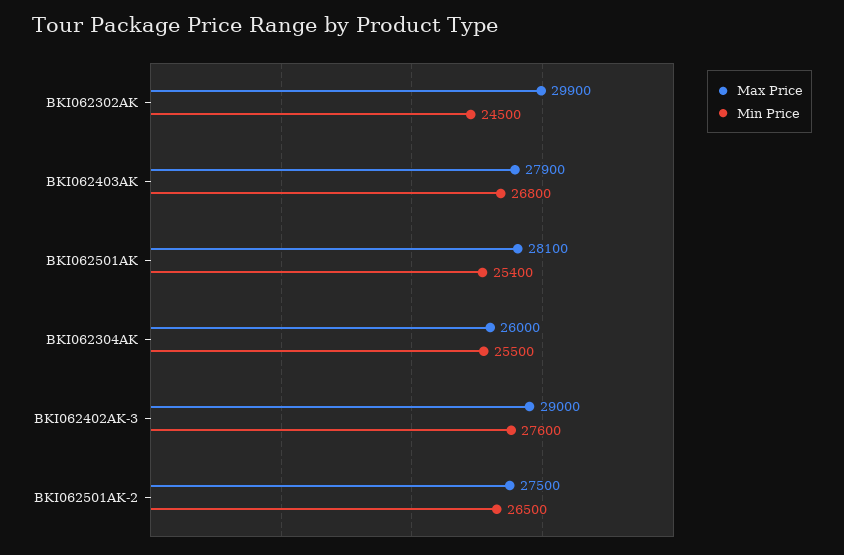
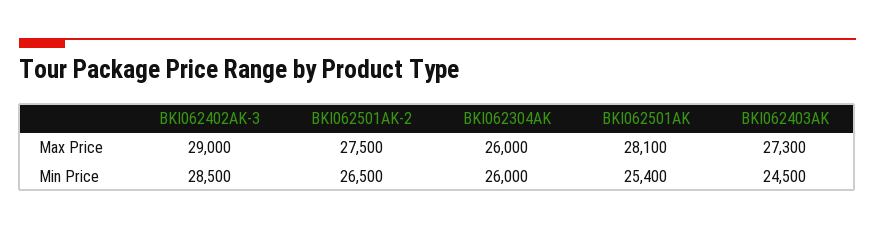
  {
    "Max Price": {
-     "BKI062302AK": 29900,
-     "BKI062403AK": 27900,
+     "BKI062403AK": 27300,
      "BKI062501AK": 28100,
      "BKI062304AK": 26000,
      "BKI062402AK-3": 29000,
      "BKI062501AK-2": 27500
    },
    "Min Price": {
-     "BKI062302AK": 24500,
-     "BKI062403AK": 26800,
+     "BKI062403AK": 24500,
      "BKI062501AK": 25400,
-     "BKI062304AK": 25500,
+     "BKI062304AK": 26000,
-     "BKI062402AK-3": 27600,
+     "BKI062402AK-3": 28500,
      "BKI062501AK-2": 26500
    }
  }

